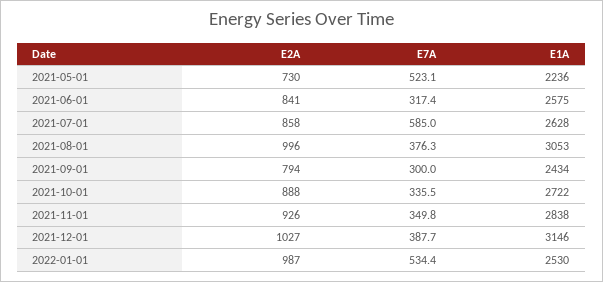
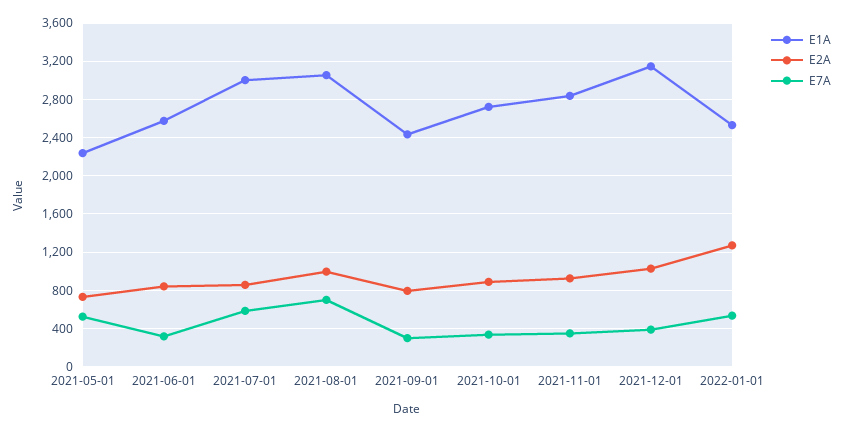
  {
    "E2A": {
      "2021-05-01": 730,
      "2021-06-01": 841,
      "2021-07-01": 858,
      "2021-08-01": 996,
      "2021-09-01": 794,
      "2021-10-01": 888,
      "2021-11-01": 926,
      "2021-12-01": 1027,
-     "2022-01-01": 987
+     "2022-01-01": 1300
    },
    "E7A": {
      "2021-05-01": 523.1,
      "2021-06-01": 317.4,
      "2021-07-01": 585,
-     "2021-08-01": 376.3,
+     "2021-08-01": 700,
      "2021-09-01": 300,
      "2021-10-01": 335.5,
      "2021-11-01": 349.8,
      "2021-12-01": 387.7,
      "2022-01-01": 534.4
    },
    "E1A": {
      "2021-05-01": 2236,
      "2021-06-01": 2575,
-     "2021-07-01": 2628,
+     "2021-07-01": 3000,
      "2021-08-01": 3053,
      "2021-09-01": 2434,
      "2021-10-01": 2722,
      "2021-11-01": 2838,
      "2021-12-01": 3146,
      "2022-01-01": 2530
    }
  }

